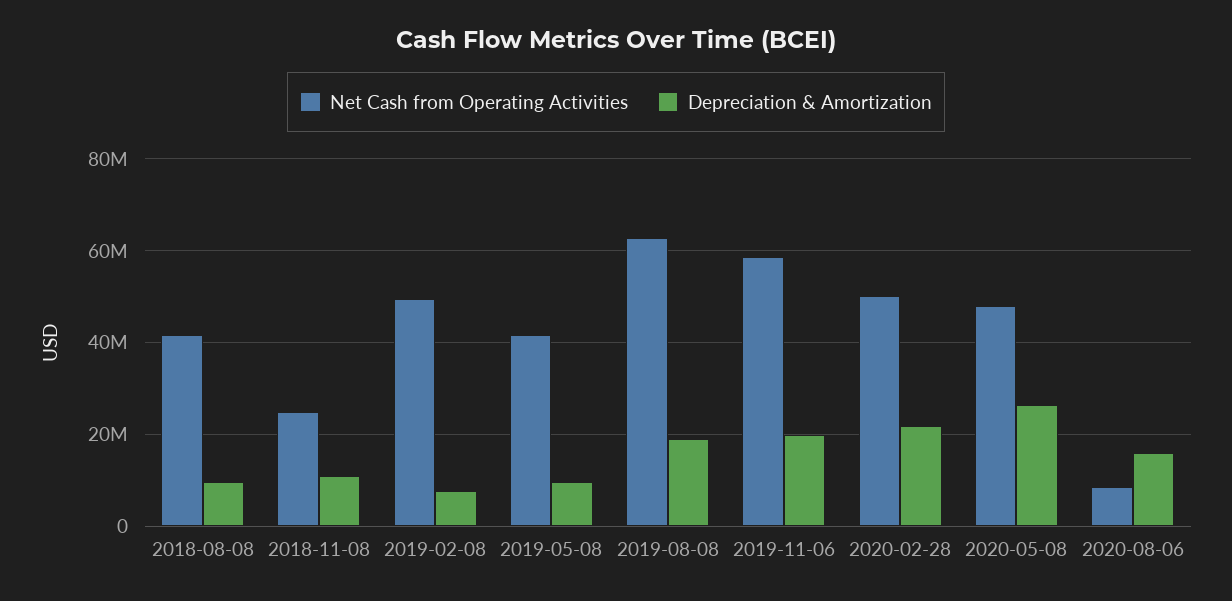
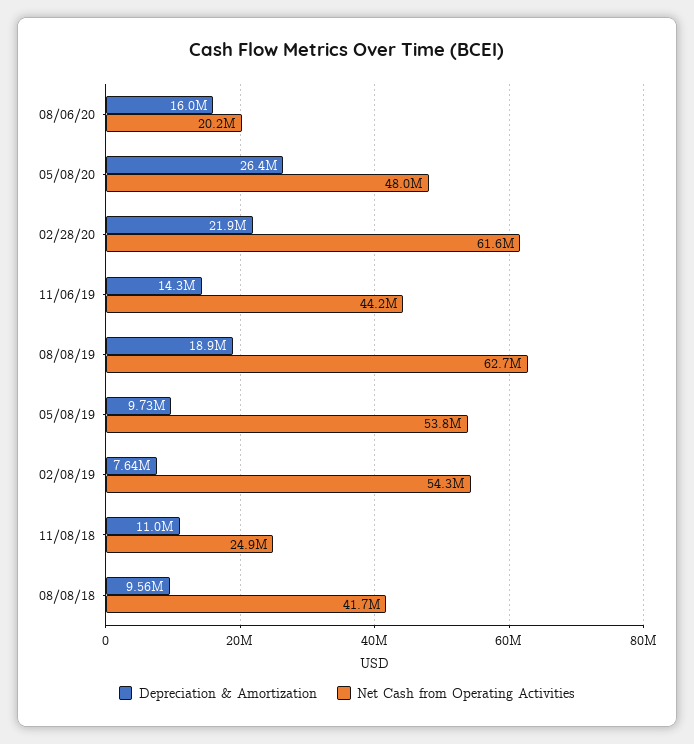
  {
    "Net Cash from Operating Activities": {
      "2018-08-08": 41700000,
      "2018-11-08": 24900000,
-     "2019-02-08": 50000000,
+     "2019-02-08": 54300000,
-     "2019-05-08": 42000000,
+     "2019-05-08": 53800000,
      "2019-08-08": 62700000,
-     "2019-11-06": 58000000,
+     "2019-11-06": 44200000,
-     "2020-02-28": 50000000,
+     "2020-02-28": 61600000,
      "2020-05-08": 48000000,
-     "2020-08-06": 8000000
+     "2020-08-06": 20200000
    },
    "Depreciation & Amortization": {
      "2018-08-08": 9560000,
      "2018-11-08": 11000000,
      "2019-02-08": 7640000,
      "2019-05-08": 9730000,
      "2019-08-08": 18900000,
-     "2019-11-06": 20000000,
+     "2019-11-06": 14300000,
      "2020-02-28": 21900000,
      "2020-05-08": 26400000,
      "2020-08-06": 16000000
    }
  }

